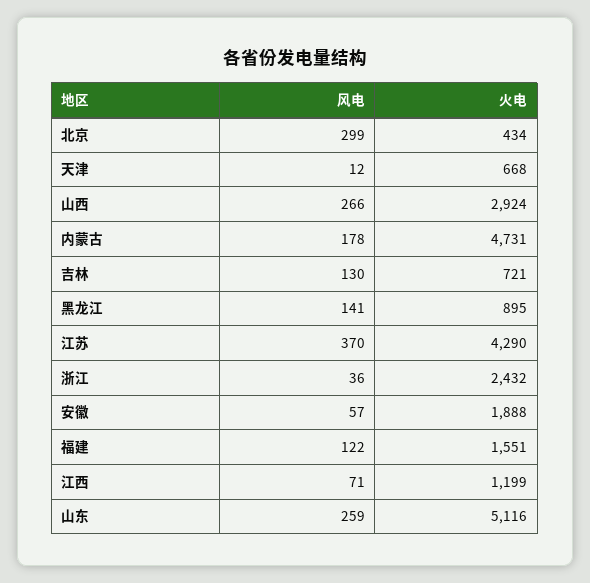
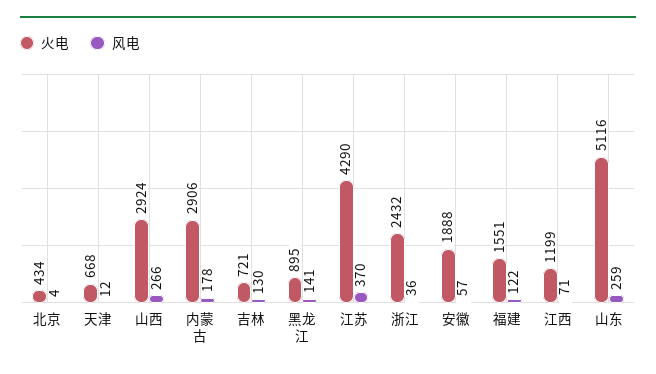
  {
    "风电": {
-     "北京": 299,
+     "北京": 4,
      "天津": 12,
      "山西": 266,
      "内蒙古": 178,
      "吉林": 130,
      "黑龙江": 141,
      "江苏": 370,
      "浙江": 36,
      "安徽": 57,
      "福建": 122,
      "江西": 71,
      "山东": 259
    },
    "火电": {
      "北京": 434,
      "天津": 668,
      "山西": 2924,
-     "内蒙古": 4731,
+     "内蒙古": 2906,
      "吉林": 721,
      "黑龙江": 895,
      "江苏": 4290,
      "浙江": 2432,
      "安徽": 1888,
      "福建": 1551,
      "江西": 1199,
      "山东": 5116
    }
  }

